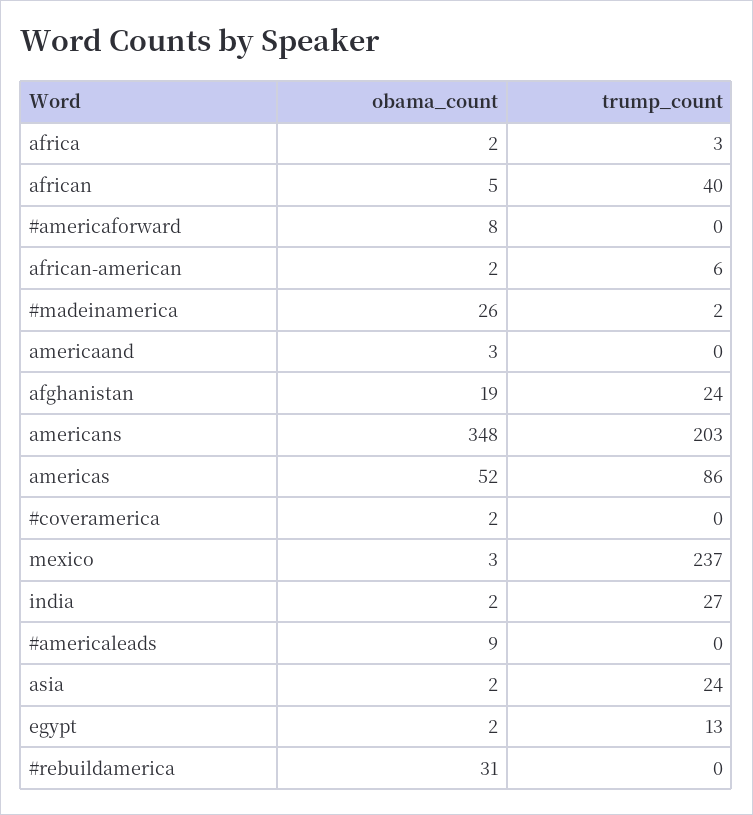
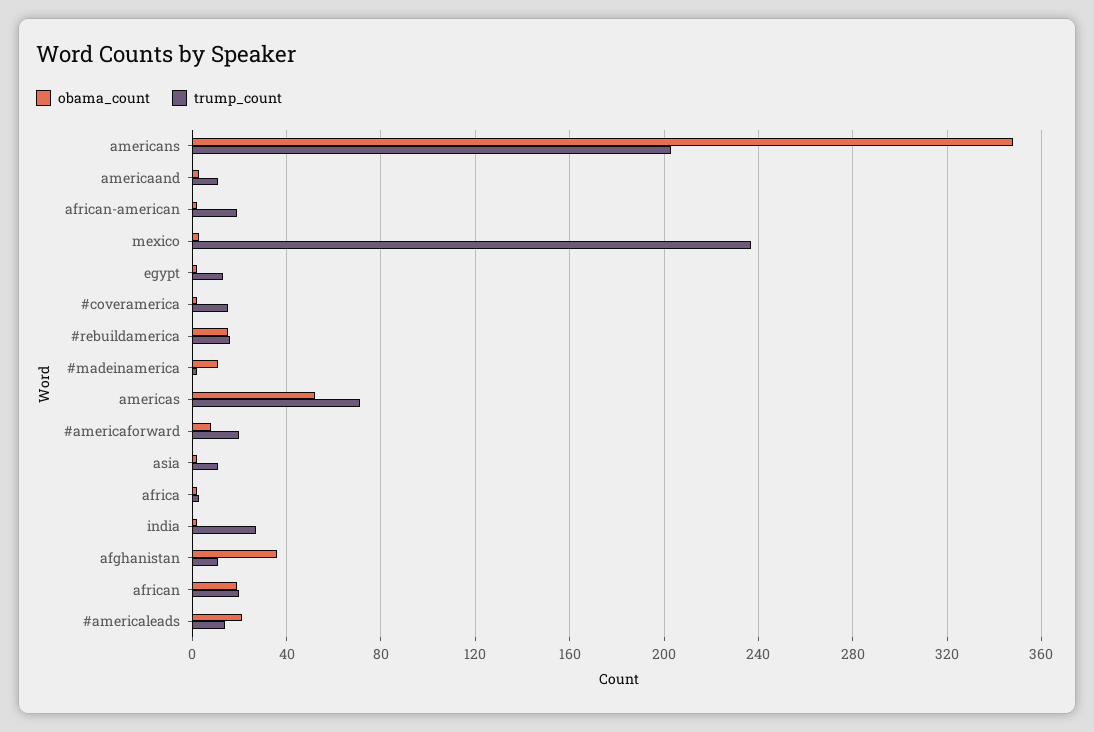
  {
    "obama_count": {
      "africa": 2,
-     "african": 5,
+     "african": 20,
      "#americaforward": 8,
      "african-american": 2,
-     "#madeinamerica": 26,
+     "#madeinamerica": 10,
      "americaand": 3,
-     "afghanistan": 19,
+     "afghanistan": 35,
      "americans": 348,
      "americas": 52,
      "#coveramerica": 2,
      "mexico": 3,
      "india": 2,
-     "#americaleads": 9,
+     "#americaleads": 20,
      "asia": 2,
      "egypt": 2,
-     "#rebuildamerica": 31
+     "#rebuildamerica": 15
    },
    "trump_count": {
      "africa": 3,
-     "african": 40,
+     "african": 20,
-     "#americaforward": 0,
+     "#americaforward": 20,
-     "african-american": 6,
+     "african-american": 20,
      "#madeinamerica": 2,
-     "americaand": 0,
+     "americaand": 10,
-     "afghanistan": 24,
+     "afghanistan": 10,
      "americans": 203,
-     "americas": 86,
+     "americas": 70,
-     "#coveramerica": 0,
+     "#coveramerica": 15,
      "mexico": 237,
      "india": 27,
-     "#americaleads": 0,
+     "#americaleads": 15,
-     "asia": 24,
+     "asia": 10,
      "egypt": 13,
-     "#rebuildamerica": 0
+     "#rebuildamerica": 15
    }
  }

